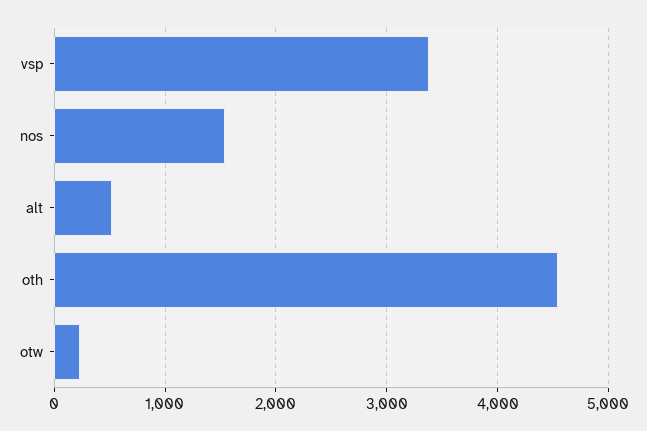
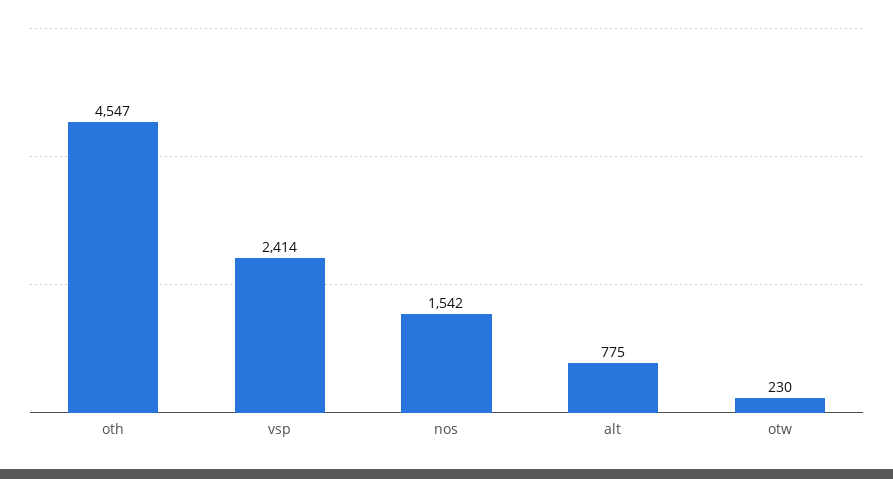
  {
-   "vsp": 3400,
+   "vsp": 2414,
    "nos": 1542,
-   "alt": 500,
+   "alt": 775,
    "oth": 4547,
    "otw": 230
  }

